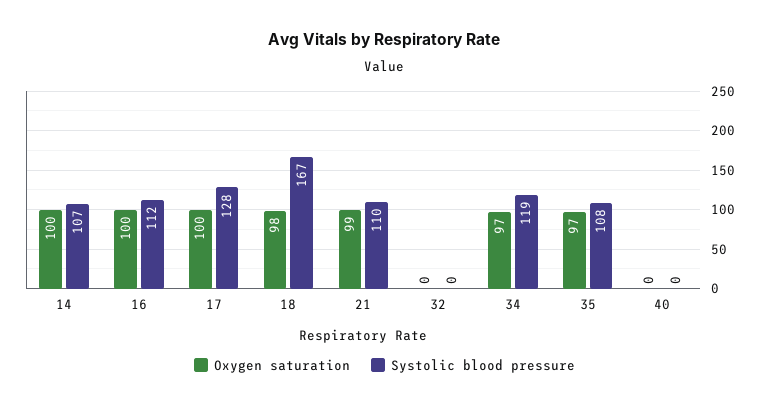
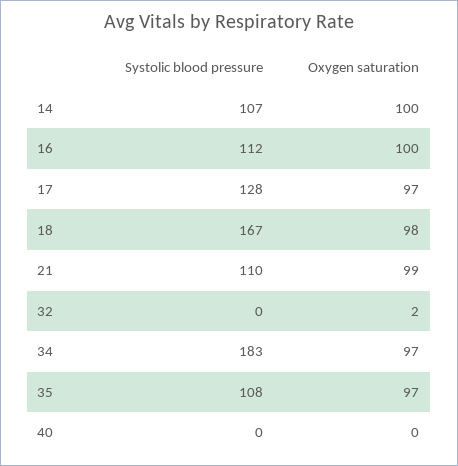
  {
    "Oxygen saturation": {
      "14": 100,
      "16": 100,
-     "17": 100,
+     "17": 97,
      "18": 98,
      "21": 99,
-     "32": 0,
+     "32": 2,
      "34": 97,
      "35": 97,
      "40": 0
    },
    "Systolic blood pressure": {
      "14": 107,
      "16": 112,
      "17": 128,
      "18": 167,
      "21": 110,
      "32": 0,
-     "34": 119,
+     "34": 183,
      "35": 108,
      "40": 0
    }
  }

